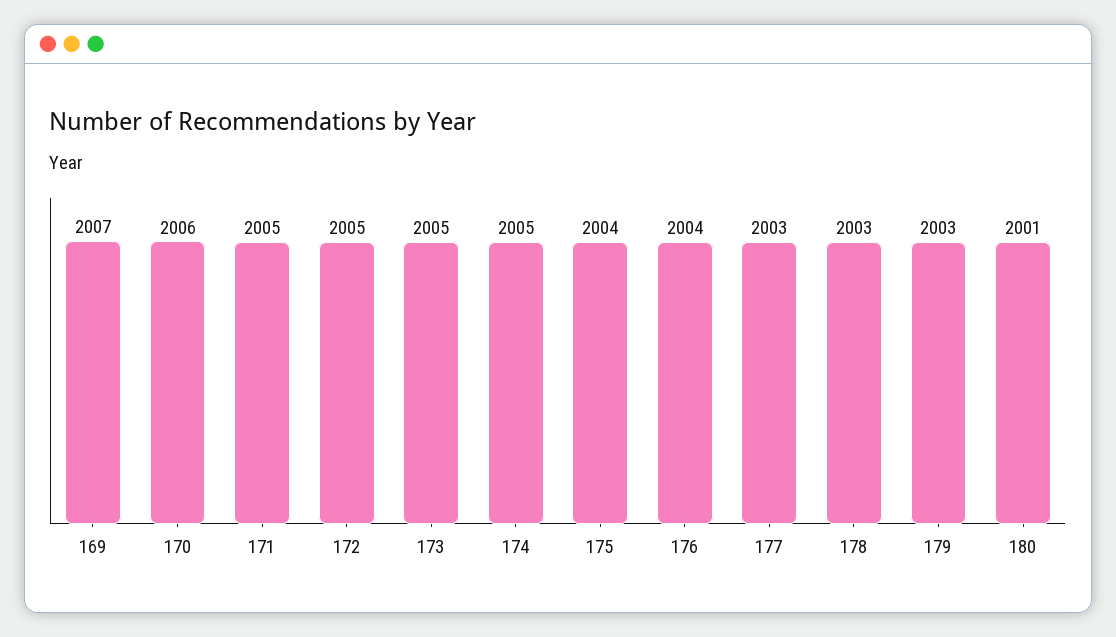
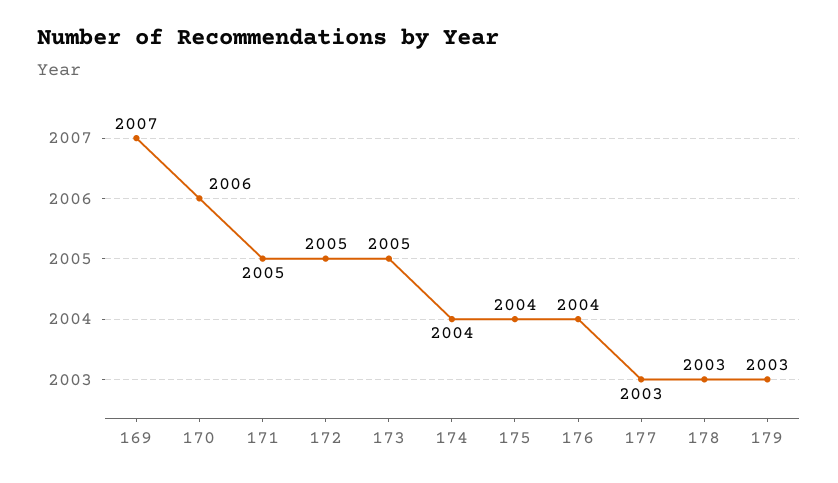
  {
    "169": 2007,
    "170": 2006,
    "171": 2005,
    "172": 2005,
    "173": 2005,
-   "174": 2005,
+   "174": 2004,
    "175": 2004,
    "176": 2004,
    "177": 2003,
    "178": 2003,
-   "179": 2003,
+   "179": 2003
-   "180": 2001
  }

